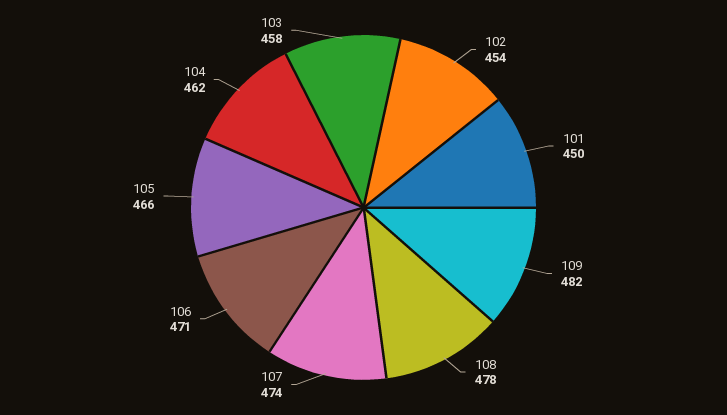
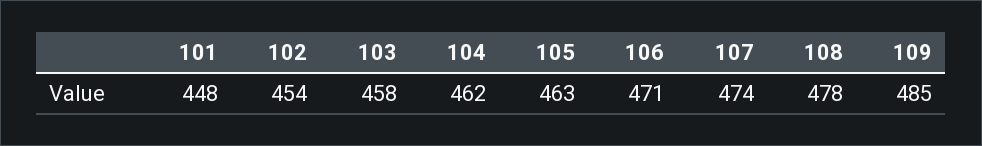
  {
    "102": 454,
-   "101": 450,
+   "101": 448,
-   "109": 482,
+   "109": 485,
    "108": 478,
    "107": 474,
    "106": 471,
-   "105": 466,
+   "105": 463,
    "104": 462,
    "103": 458
  }

